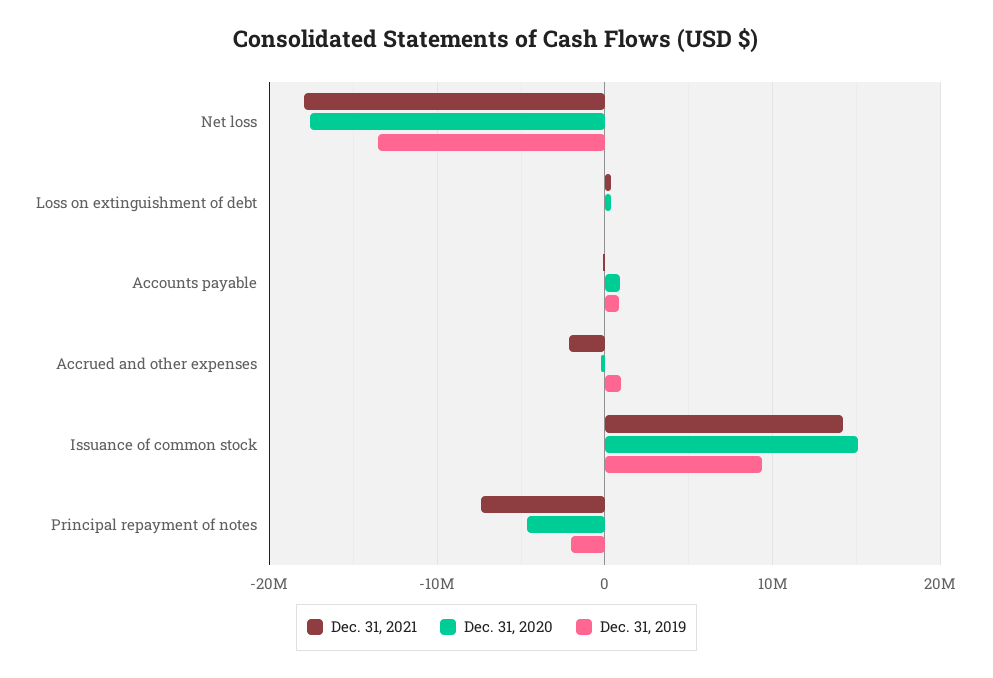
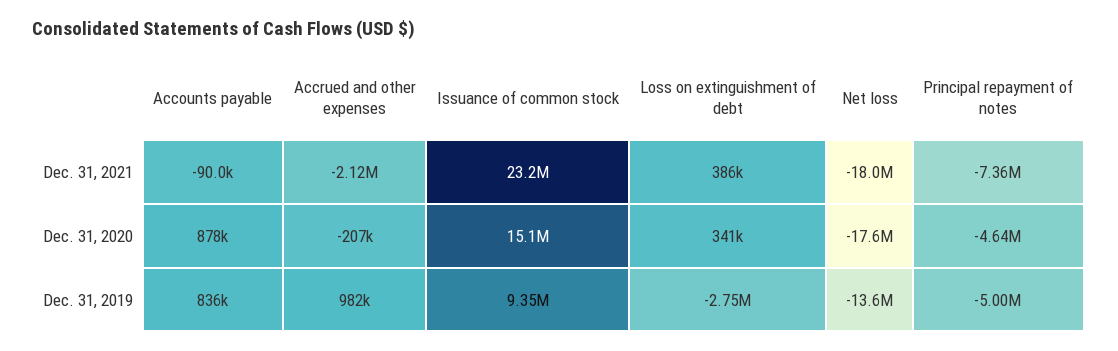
  {
    "Dec. 31, 2021": {
      "Net loss": -18000000,
      "Loss on extinguishment of debt": 386000,
      "Accounts payable": -90000,
      "Accrued and other expenses": -2120000,
-     "Issuance of common stock": 14000000,
+     "Issuance of common stock": 23200000,
      "Principal repayment of notes": -7360000
    },
    "Dec. 31, 2020": {
      "Net loss": -17600000,
      "Loss on extinguishment of debt": 341000,
      "Accounts payable": 878000,
      "Accrued and other expenses": -207000,
      "Issuance of common stock": 15100000,
      "Principal repayment of notes": -4640000
    },
    "Dec. 31, 2019": {
      "Net loss": -13600000,
-     "Loss on extinguishment of debt": 0,
+     "Loss on extinguishment of debt": -2750000,
      "Accounts payable": 836000,
      "Accrued and other expenses": 982000,
      "Issuance of common stock": 9350000,
-     "Principal repayment of notes": -2000000
+     "Principal repayment of notes": -5000000
    }
  }

